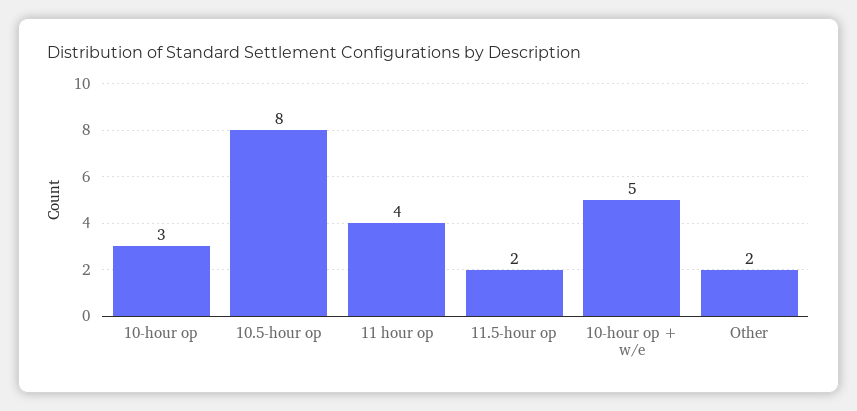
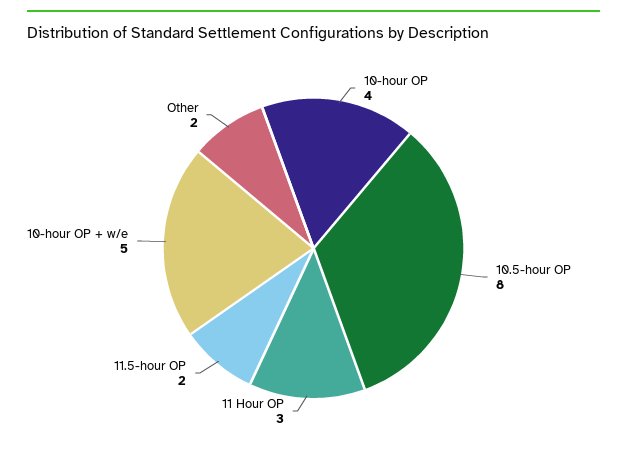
  {
-   "10-hour op": 3,
+   "10-hour op": 4,
    "10.5-hour op": 8,
-   "11 hour op": 4,
+   "11 hour op": 3,
    "11.5-hour op": 2,
    "10-hour op + w/e": 5,
    "Other": 2
  }

